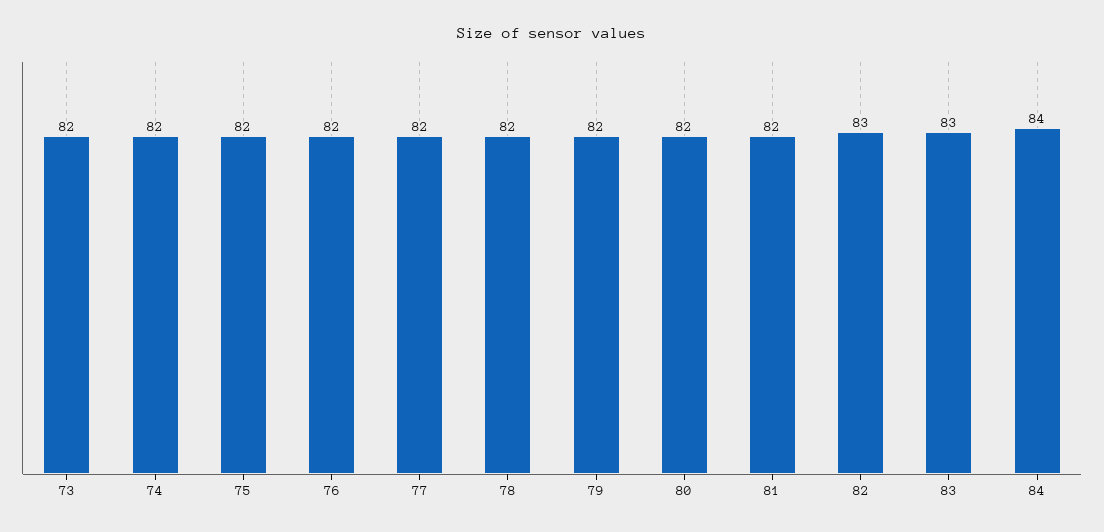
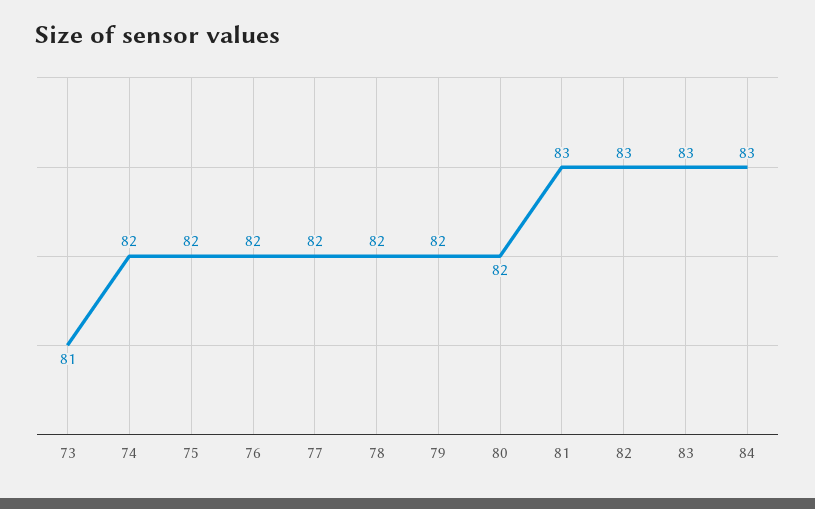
  {
-   "73": 82,
+   "73": 81,
    "74": 82,
    "75": 82,
    "76": 82,
    "77": 82,
    "78": 82,
    "79": 82,
    "80": 82,
-   "81": 82,
+   "81": 83,
    "82": 83,
    "83": 83,
-   "84": 84
+   "84": 83
  }

